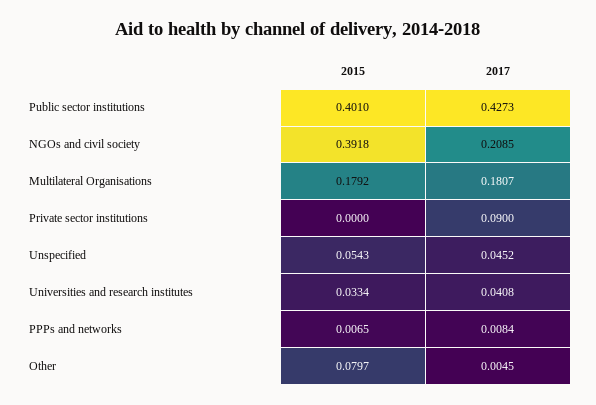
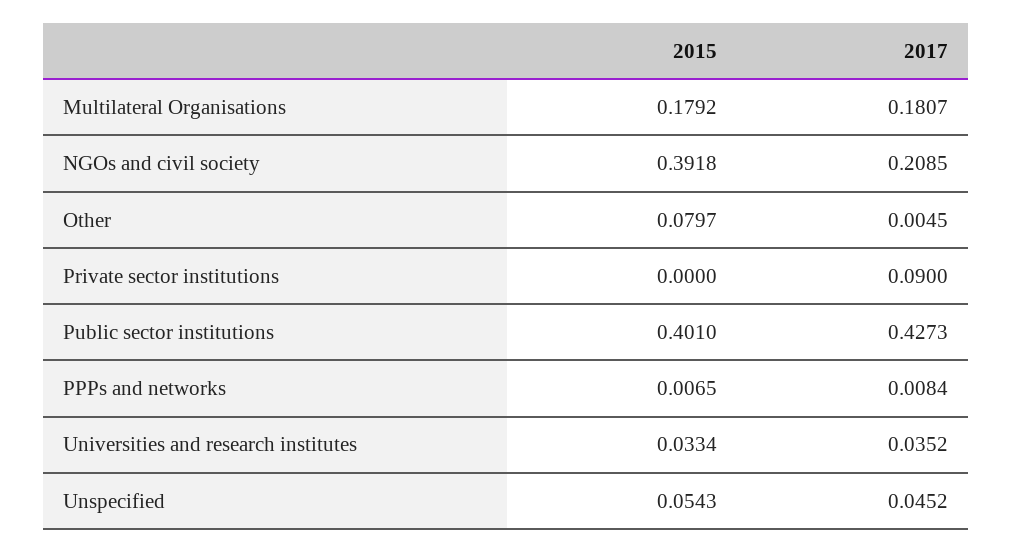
  {
    "2015": {
      "Public sector institutions": 0.401,
      "NGOs and civil society": 0.3918,
      "Multilateral Organisations": 0.1792,
      "Private sector institutions": 0,
      "Unspecified": 0.0543,
      "Universities and research institutes": 0.0334,
      "PPPs and networks": 0.0065,
      "Other": 0.0797
    },
    "2017": {
      "Public sector institutions": 0.4273,
      "NGOs and civil society": 0.2085,
      "Multilateral Organisations": 0.1807,
      "Private sector institutions": 0.09,
      "Unspecified": 0.0452,
-     "Universities and research institutes": 0.0408,
+     "Universities and research institutes": 0.0352,
      "PPPs and networks": 0.0084,
      "Other": 0.0045
    }
  }

